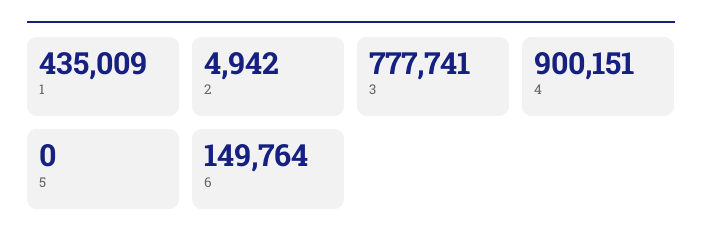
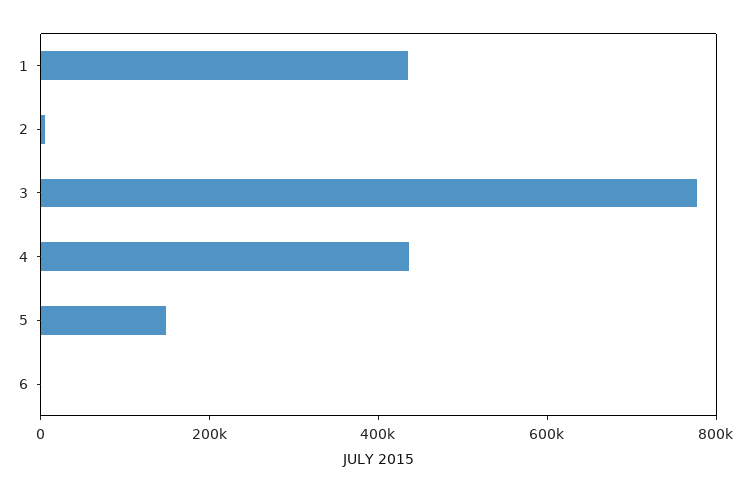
  {
    "1": 435009,
    "2": 4942,
    "3": 777741,
-   "4": 900151,
+   "4": 450000,
-   "5": 0,
+   "5": 150000,
-   "6": 149764
+   "6": 0
  }

